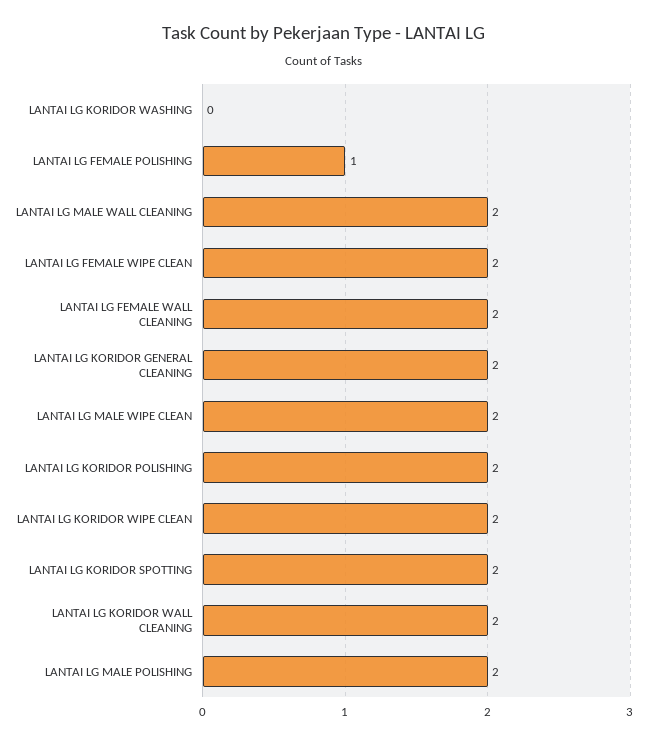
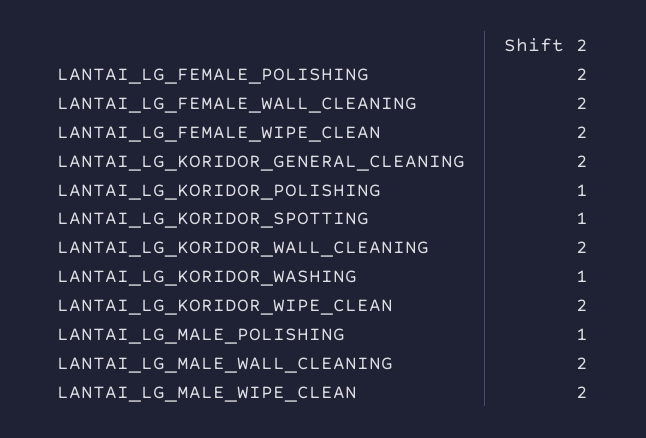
  {
-   "LANTAI LG KORIDOR WASHING": 0,
+   "LANTAI LG KORIDOR WASHING": 1,
-   "LANTAI LG FEMALE POLISHING": 1,
+   "LANTAI LG FEMALE POLISHING": 2,
    "LANTAI LG MALE WALL CLEANING": 2,
    "LANTAI LG FEMALE WIPE CLEAN": 2,
    "LANTAI LG FEMALE WALL CLEANING": 2,
    "LANTAI LG KORIDOR GENERAL CLEANING": 2,
    "LANTAI LG MALE WIPE CLEAN": 2,
-   "LANTAI LG KORIDOR POLISHING": 2,
+   "LANTAI LG KORIDOR POLISHING": 1,
    "LANTAI LG KORIDOR WIPE CLEAN": 2,
-   "LANTAI LG KORIDOR SPOTTING": 2,
+   "LANTAI LG KORIDOR SPOTTING": 1,
    "LANTAI LG KORIDOR WALL CLEANING": 2,
-   "LANTAI LG MALE POLISHING": 2
+   "LANTAI LG MALE POLISHING": 1
  }

